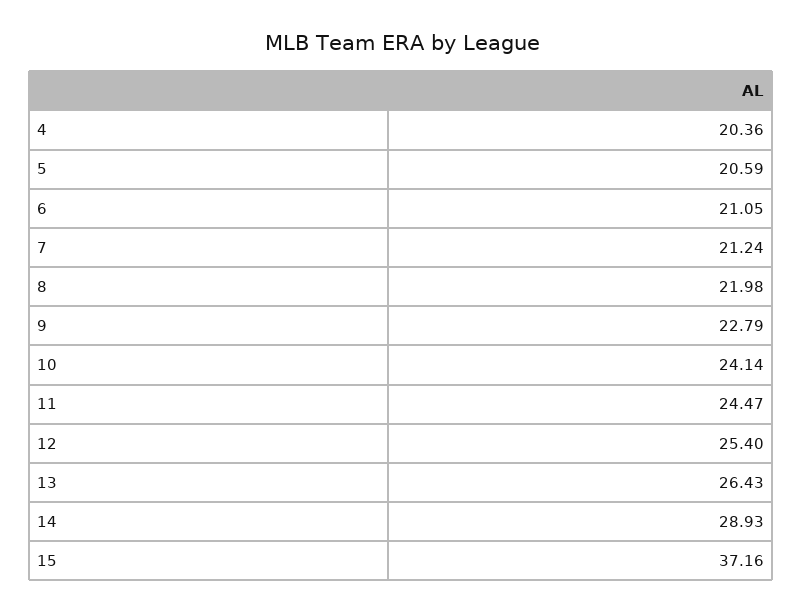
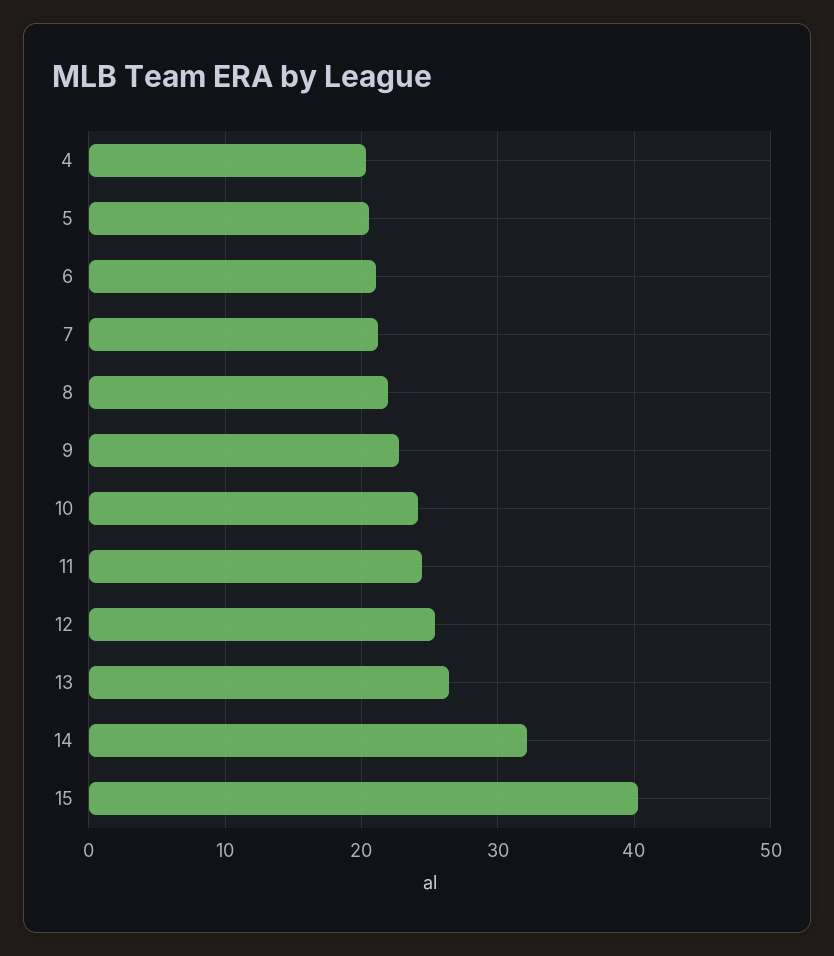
  {
    "4": 20.36,
    "5": 20.59,
    "6": 21.05,
    "7": 21.24,
    "8": 21.98,
    "9": 22.79,
    "10": 24.14,
    "11": 24.47,
    "12": 25.4,
    "13": 26.43,
-   "14": 28.93,
+   "14": 32,
-   "15": 37.16
+   "15": 40
  }

